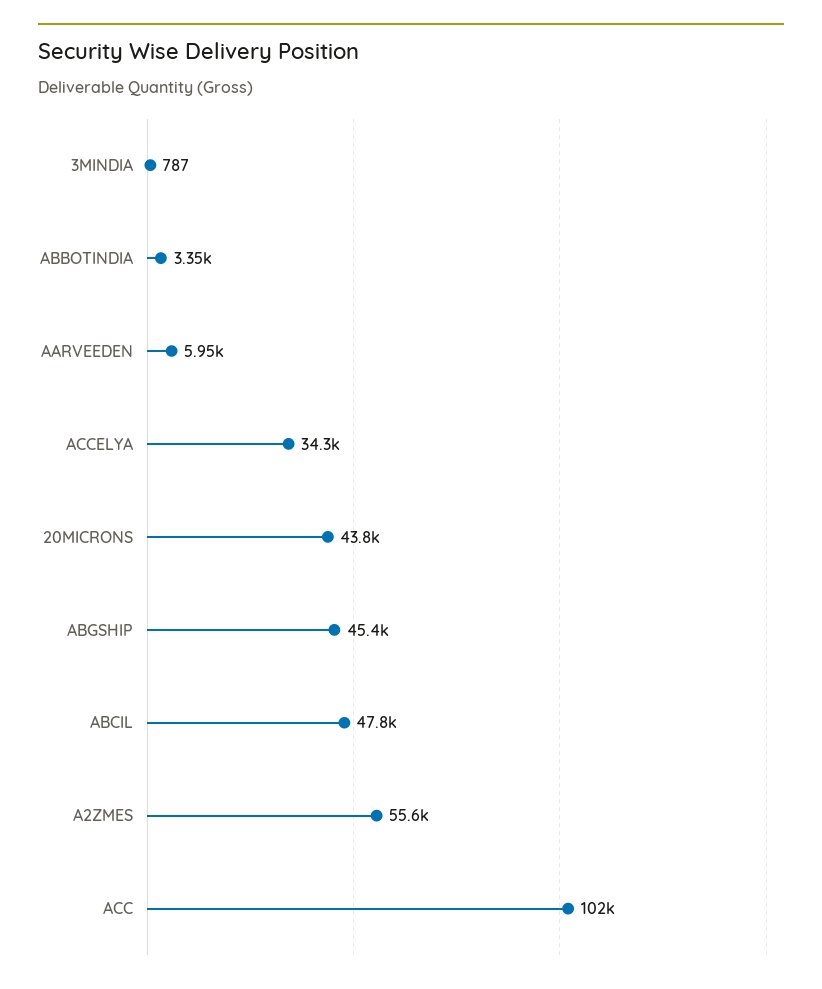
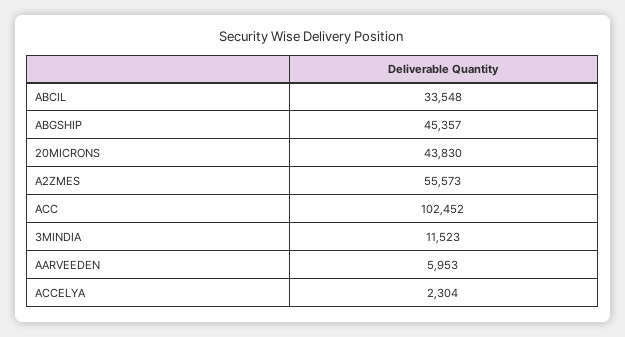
  {
-   "3MINDIA": 787,
+   "3MINDIA": 11523,
-   "ABBOTINDIA": 3350,
    "AARVEEDEN": 5953,
-   "ACCELYA": 34300,
+   "ACCELYA": 2304,
    "20MICRONS": 43830,
    "ABGSHIP": 45357,
-   "ABCIL": 47800,
+   "ABCIL": 33548,
    "A2ZMES": 55573,
    "ACC": 102452
  }

